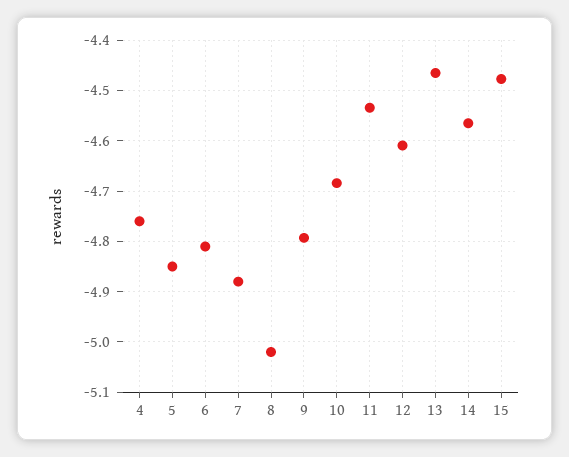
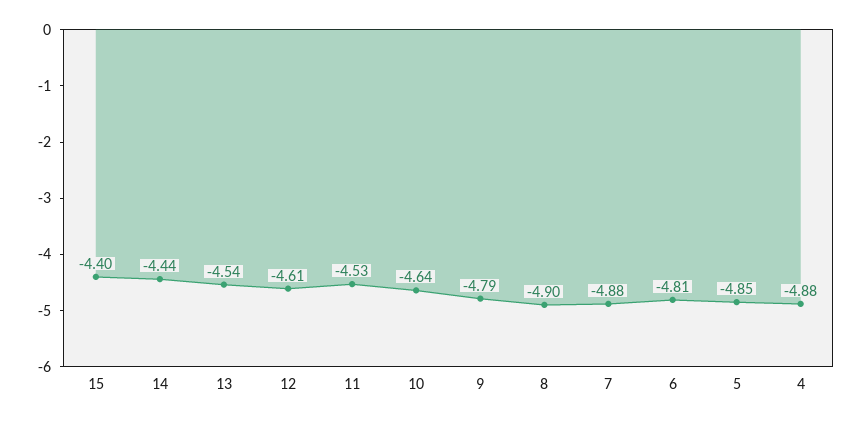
  {
-   "4": -4.76,
+   "4": -4.88,
    "5": -4.85,
    "6": -4.81,
    "7": -4.88,
-   "8": -5.02,
+   "8": -4.9,
    "9": -4.79,
-   "10": -4.68,
+   "10": -4.64,
    "11": -4.53,
    "12": -4.61,
-   "13": -4.46,
+   "13": -4.54,
-   "14": -4.56,
+   "14": -4.44,
-   "15": -4.48
+   "15": -4.4
  }

